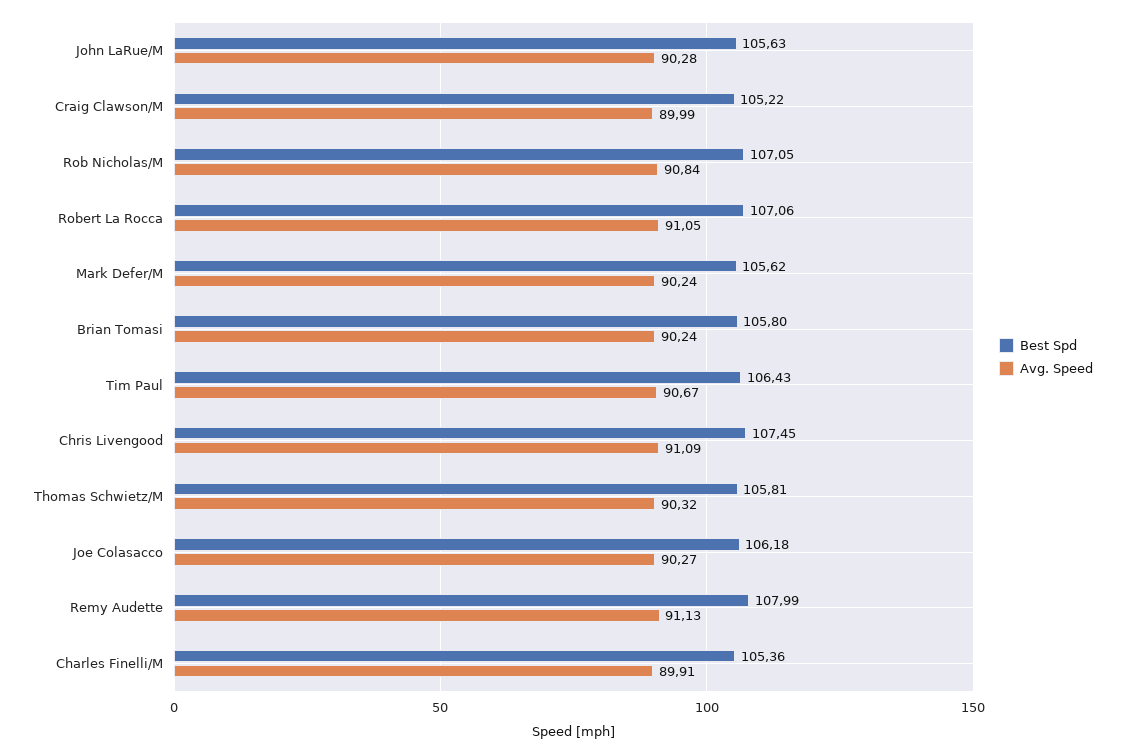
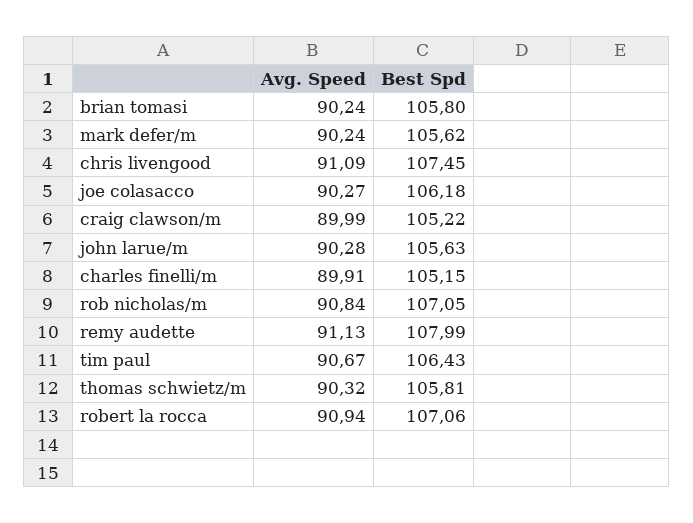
  {
    "Best Spd": {
      "John LaRue/M": 105.63,
      "Craig Clawson/M": 105.22,
      "Rob Nicholas/M": 107.05,
      "Robert La Rocca": 107.06,
      "Mark Defer/M": 105.62,
      "Brian Tomasi": 105.8,
      "Tim Paul": 106.43,
      "Chris Livengood": 107.45,
      "Thomas Schwietz/M": 105.81,
      "Joe Colasacco": 106.18,
      "Remy Audette": 107.99,
-     "Charles Finelli/M": 105.36
+     "Charles Finelli/M": 105.15
    },
    "Avg. Speed": {
      "John LaRue/M": 90.28,
      "Craig Clawson/M": 89.99,
      "Rob Nicholas/M": 90.84,
-     "Robert La Rocca": 91.05,
+     "Robert La Rocca": 90.94,
      "Mark Defer/M": 90.24,
      "Brian Tomasi": 90.24,
      "Tim Paul": 90.67,
      "Chris Livengood": 91.09,
      "Thomas Schwietz/M": 90.32,
      "Joe Colasacco": 90.27,
      "Remy Audette": 91.13,
      "Charles Finelli/M": 89.91
    }
  }

